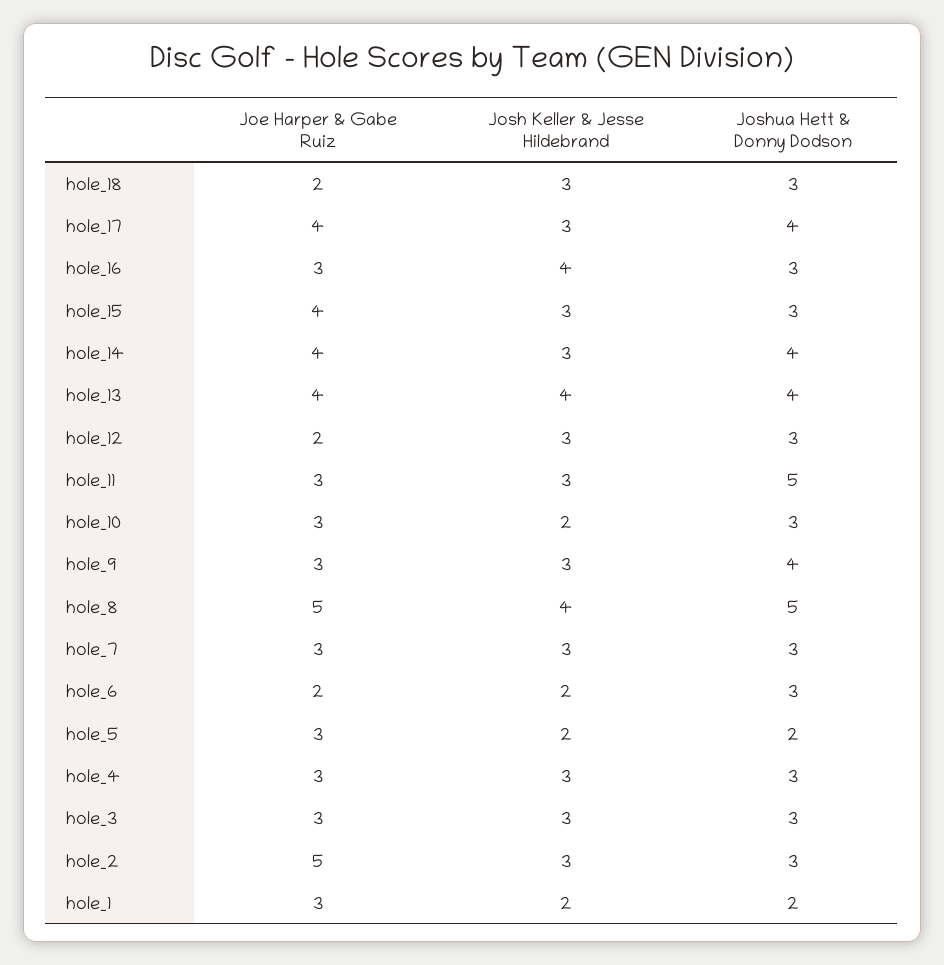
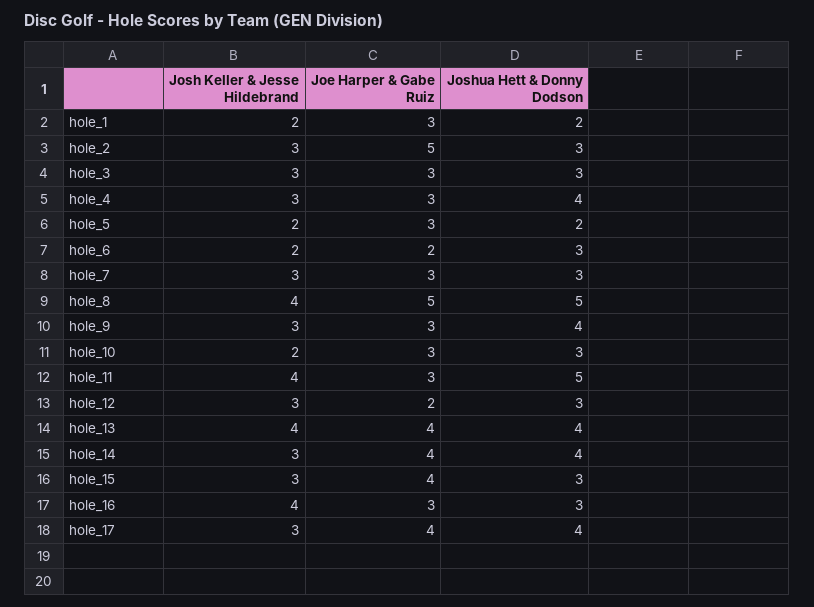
  {
    "Joe Harper & Gabe Ruiz": {
-     "hole_18": 2,
      "hole_17": 4,
      "hole_16": 3,
      "hole_15": 4,
      "hole_14": 4,
      "hole_13": 4,
      "hole_12": 2,
      "hole_11": 3,
      "hole_10": 3,
      "hole_9": 3,
      "hole_8": 5,
      "hole_7": 3,
      "hole_6": 2,
      "hole_5": 3,
      "hole_4": 3,
      "hole_3": 3,
      "hole_2": 5,
      "hole_1": 3
    },
    "Josh Keller & Jesse Hildebrand": {
-     "hole_18": 3,
      "hole_17": 3,
      "hole_16": 4,
      "hole_15": 3,
      "hole_14": 3,
      "hole_13": 4,
      "hole_12": 3,
-     "hole_11": 3,
+     "hole_11": 4,
      "hole_10": 2,
      "hole_9": 3,
      "hole_8": 4,
      "hole_7": 3,
      "hole_6": 2,
      "hole_5": 2,
      "hole_4": 3,
      "hole_3": 3,
      "hole_2": 3,
      "hole_1": 2
    },
    "Joshua Hett & Donny Dodson": {
-     "hole_18": 3,
      "hole_17": 4,
      "hole_16": 3,
      "hole_15": 3,
      "hole_14": 4,
      "hole_13": 4,
      "hole_12": 3,
      "hole_11": 5,
      "hole_10": 3,
      "hole_9": 4,
      "hole_8": 5,
      "hole_7": 3,
      "hole_6": 3,
      "hole_5": 2,
-     "hole_4": 3,
+     "hole_4": 4,
      "hole_3": 3,
      "hole_2": 3,
      "hole_1": 2
    }
  }

